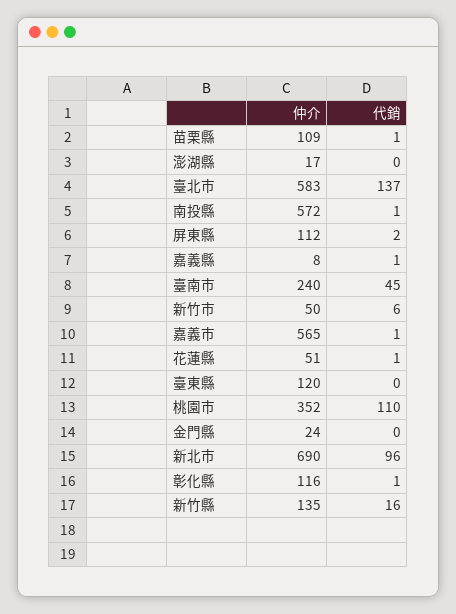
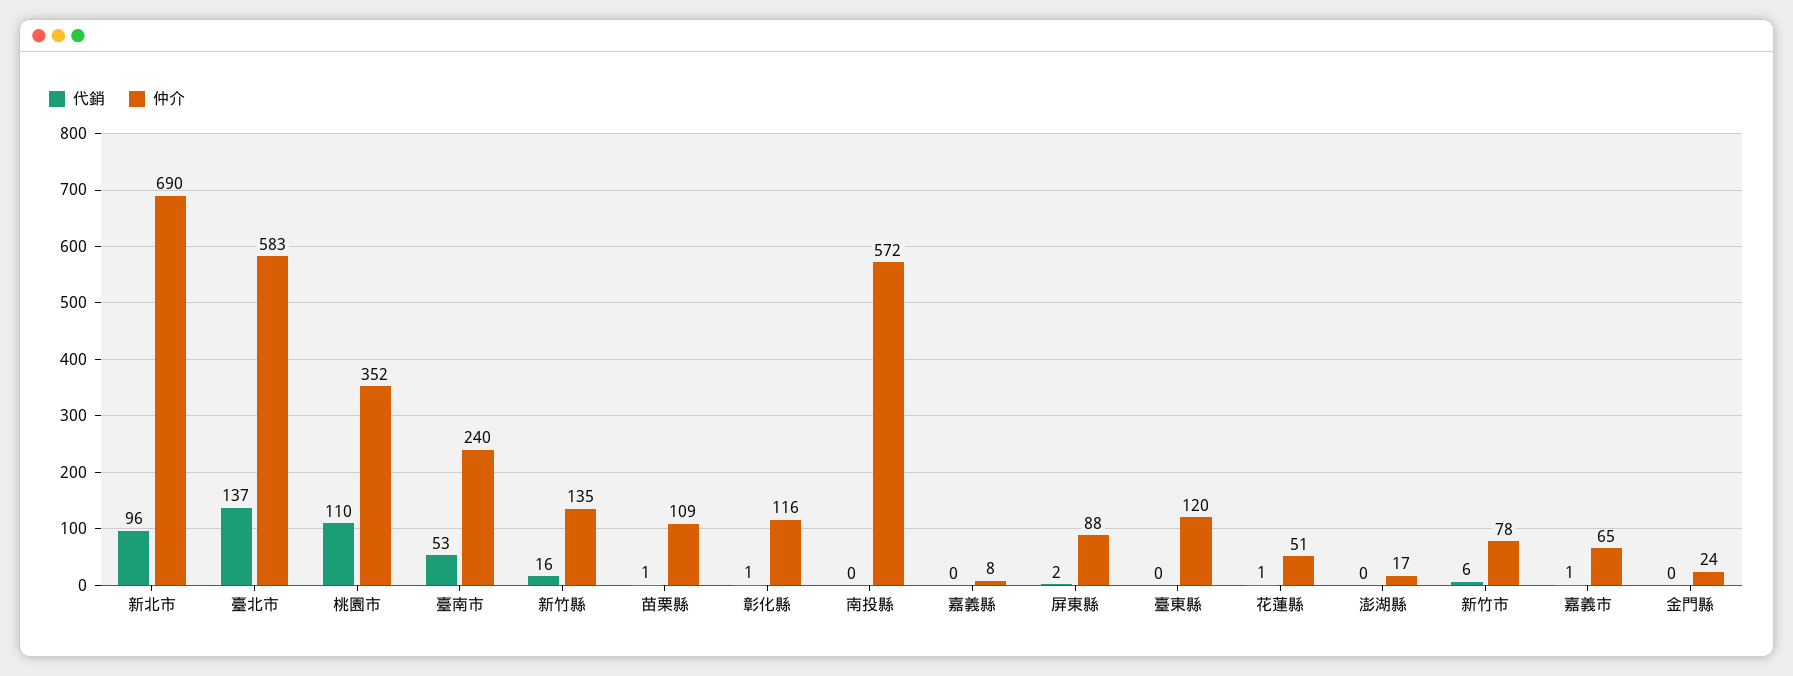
  {
    "仲介": {
      "苗栗縣": 109,
      "澎湖縣": 17,
      "臺北市": 583,
      "南投縣": 572,
-     "屏東縣": 112,
+     "屏東縣": 88,
      "嘉義縣": 8,
      "臺南市": 240,
-     "新竹市": 50,
+     "新竹市": 78,
-     "嘉義市": 565,
+     "嘉義市": 65,
      "花蓮縣": 51,
      "臺東縣": 120,
      "桃園市": 352,
      "金門縣": 24,
      "新北市": 690,
      "彰化縣": 116,
      "新竹縣": 135
    },
    "代銷": {
      "苗栗縣": 1,
      "澎湖縣": 0,
      "臺北市": 137,
-     "南投縣": 1,
+     "南投縣": 0,
      "屏東縣": 2,
-     "嘉義縣": 1,
+     "嘉義縣": 0,
-     "臺南市": 45,
+     "臺南市": 53,
      "新竹市": 6,
      "嘉義市": 1,
      "花蓮縣": 1,
      "臺東縣": 0,
      "桃園市": 110,
      "金門縣": 0,
      "新北市": 96,
      "彰化縣": 1,
      "新竹縣": 16
    }
  }

